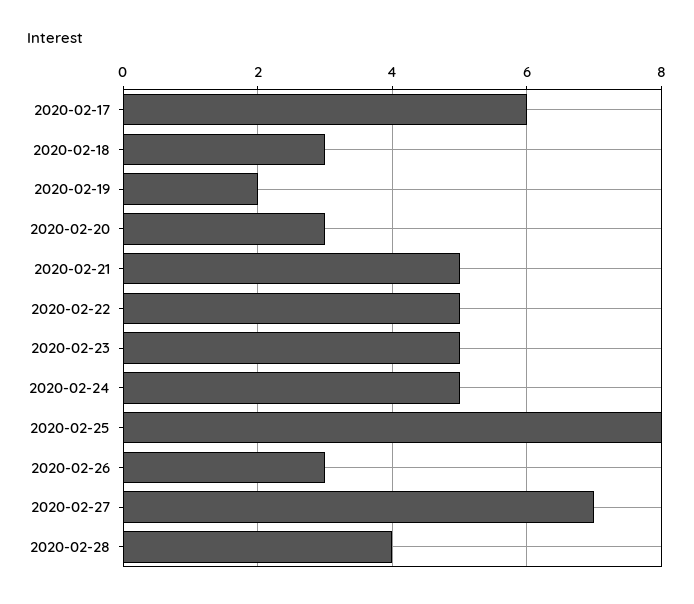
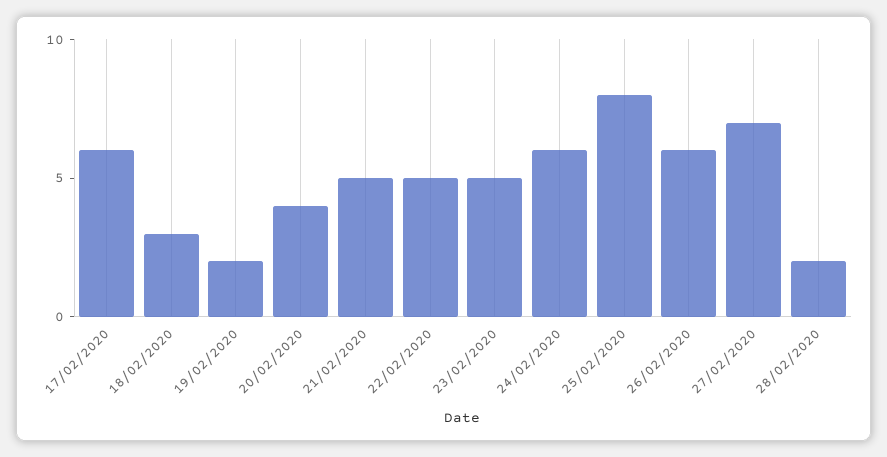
  {
    "2020-02-17": 6,
    "2020-02-18": 3,
    "2020-02-19": 2,
-   "2020-02-20": 3,
+   "2020-02-20": 4,
    "2020-02-21": 5,
    "2020-02-22": 5,
    "2020-02-23": 5,
-   "2020-02-24": 5,
+   "2020-02-24": 6,
    "2020-02-25": 8,
-   "2020-02-26": 3,
+   "2020-02-26": 6,
    "2020-02-27": 7,
-   "2020-02-28": 4
+   "2020-02-28": 2
  }

